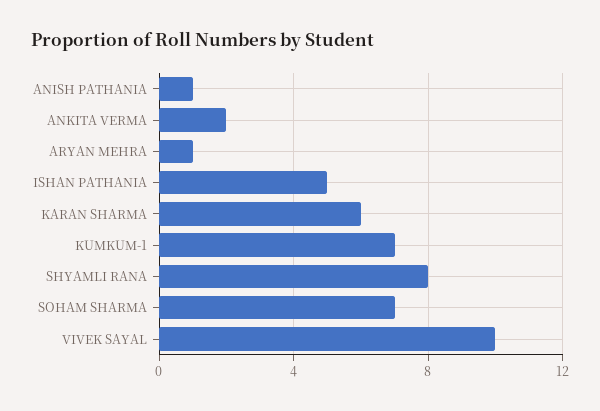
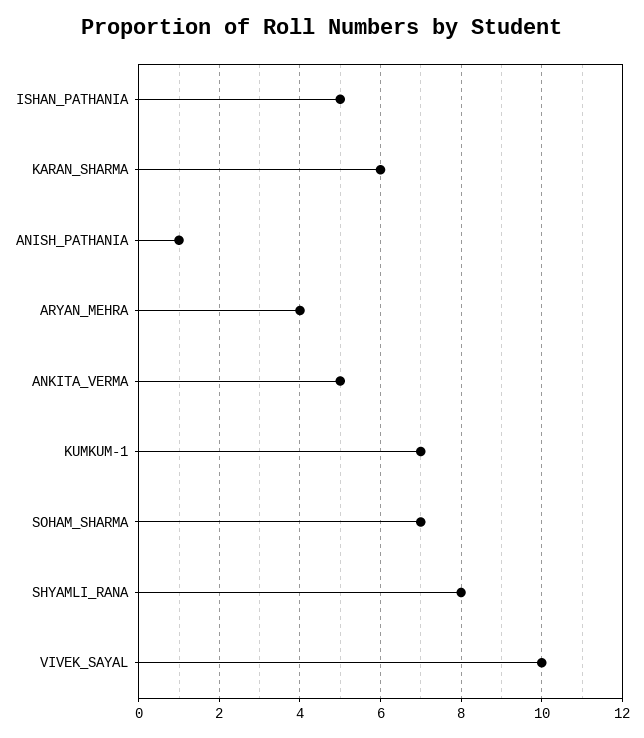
  {
    "ANISH PATHANIA": 1,
-   "ANKITA VERMA": 2,
+   "ANKITA VERMA": 5,
-   "ARYAN MEHRA": 1,
+   "ARYAN MEHRA": 4,
    "ISHAN PATHANIA": 5,
    "KARAN SHARMA": 6,
    "KUMKUM-1": 7,
    "SHYAMLI RANA": 8,
    "SOHAM SHARMA": 7,
    "VIVEK SAYAL": 10
  }

